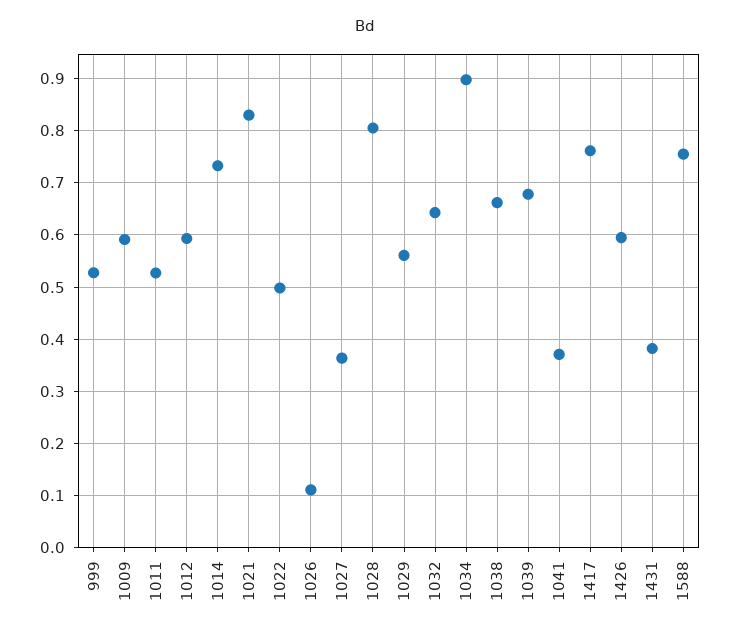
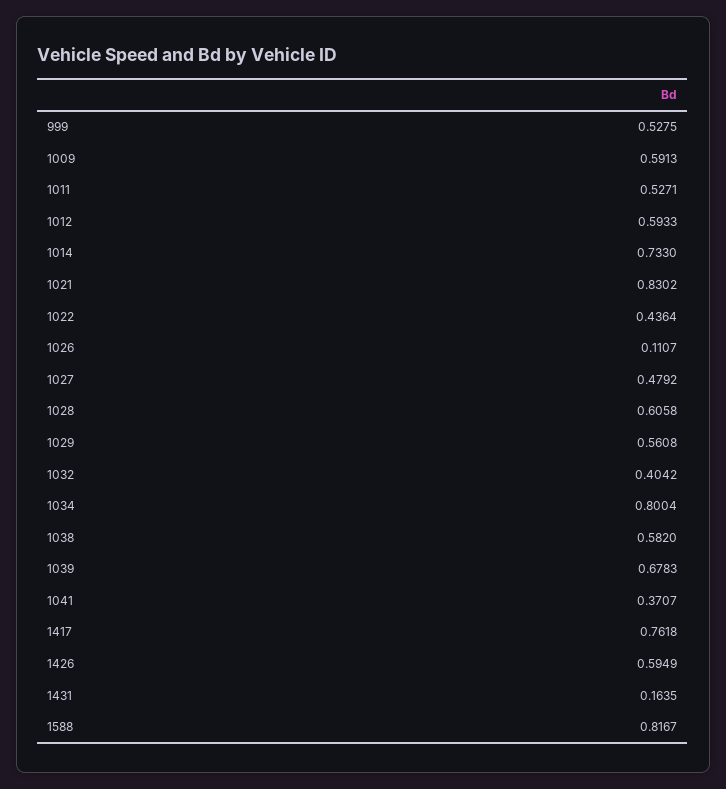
  {
    "999": 0.5275,
    "1009": 0.5913,
    "1011": 0.5271,
    "1012": 0.5933,
    "1014": 0.733,
    "1021": 0.8302,
-   "1022": 0.5,
+   "1022": 0.4364,
    "1026": 0.1107,
-   "1027": 0.36,
+   "1027": 0.4792,
-   "1028": 0.8,
+   "1028": 0.6058,
    "1029": 0.5608,
-   "1032": 0.64,
+   "1032": 0.4042,
-   "1034": 0.9,
+   "1034": 0.8004,
-   "1038": 0.66,
+   "1038": 0.582,
    "1039": 0.6783,
    "1041": 0.3707,
    "1417": 0.7618,
    "1426": 0.5949,
-   "1431": 0.38,
+   "1431": 0.1635,
-   "1588": 0.76
+   "1588": 0.8167
  }

